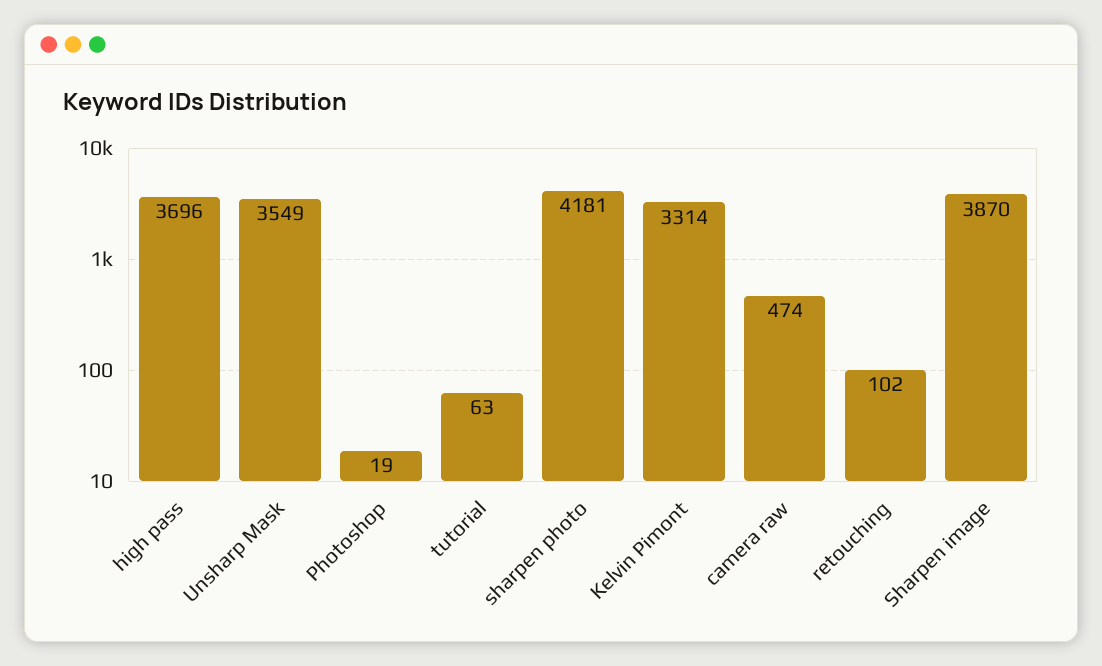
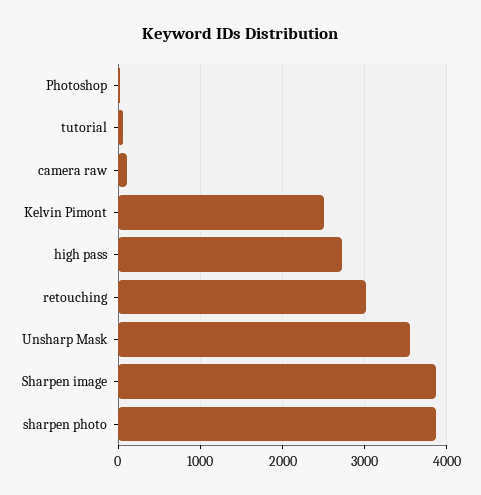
  {
-   "high pass": 3696,
+   "high pass": 2700,
    "Unsharp Mask": 3549,
    "Photoshop": 19,
    "tutorial": 63,
-   "sharpen photo": 4181,
+   "sharpen photo": 3900,
-   "Kelvin Pimont": 3314,
+   "Kelvin Pimont": 2500,
-   "camera raw": 474,
+   "camera raw": 100,
-   "retouching": 102,
+   "retouching": 3000,
    "Sharpen image": 3870
  }

